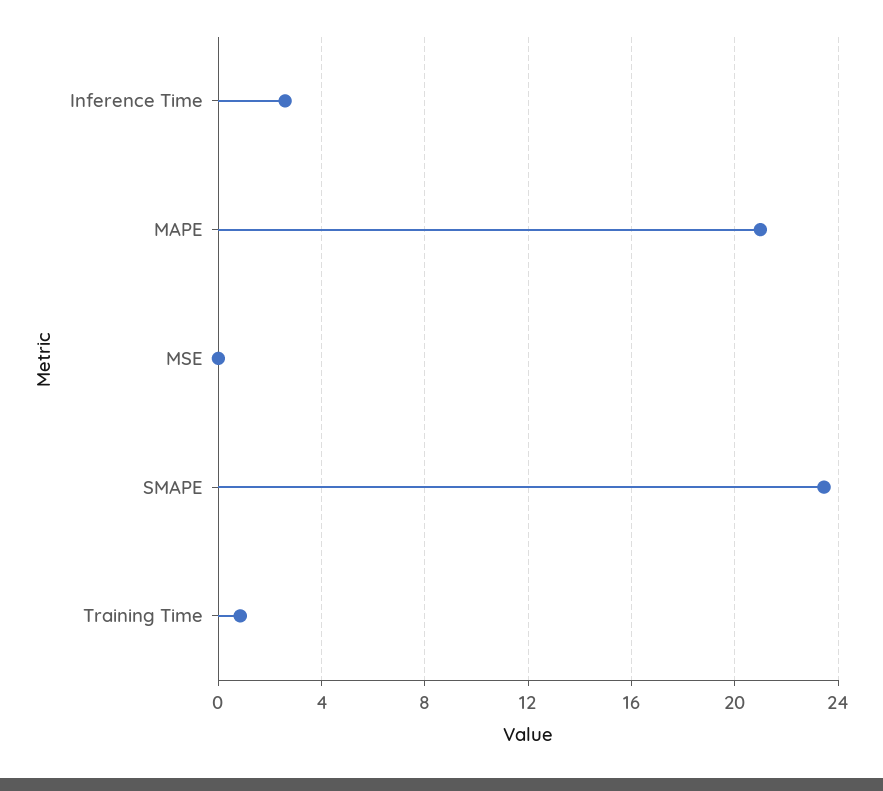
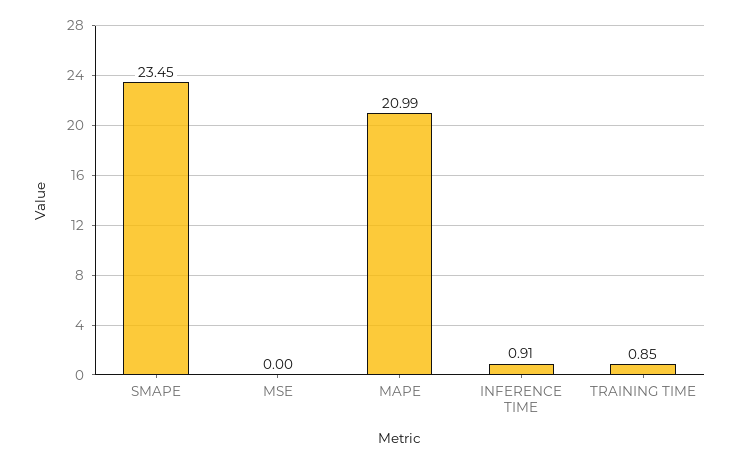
  {
-   "Inference Time": 2.5,
+   "Inference Time": 0.91,
    "MAPE": 20.99,
    "MSE": 0,
    "SMAPE": 23.45,
    "Training Time": 0.85
  }

